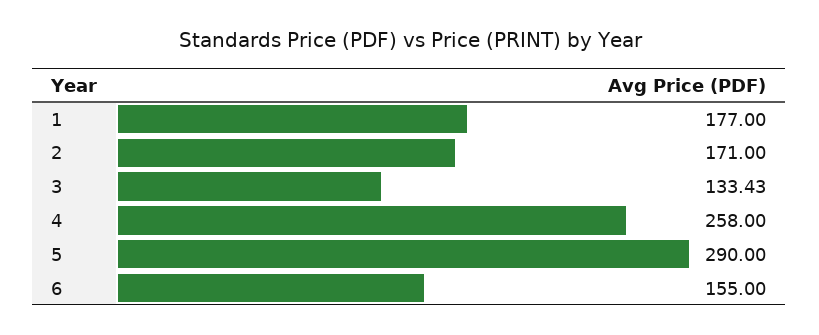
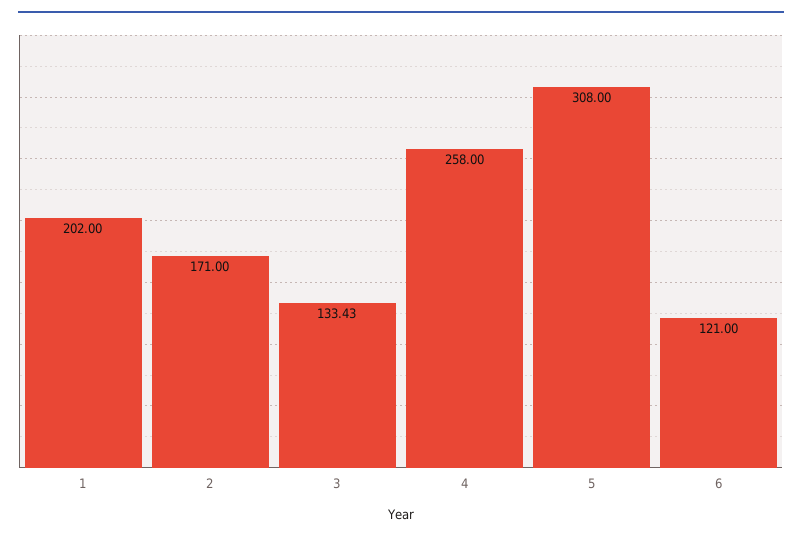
  {
-   "1": 177,
+   "1": 202,
    "2": 171,
    "3": 133.43,
    "4": 258,
-   "5": 290,
+   "5": 308,
-   "6": 155
+   "6": 121
  }

